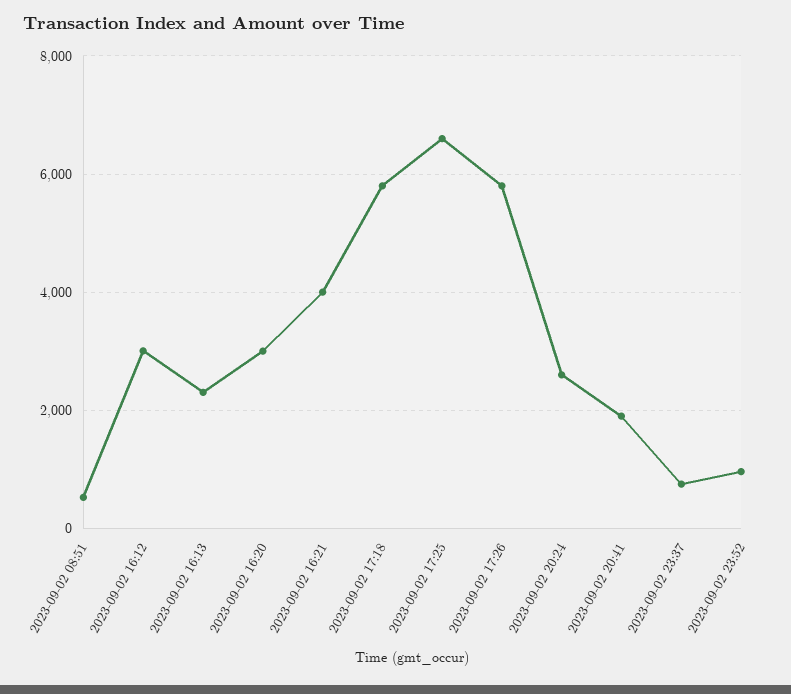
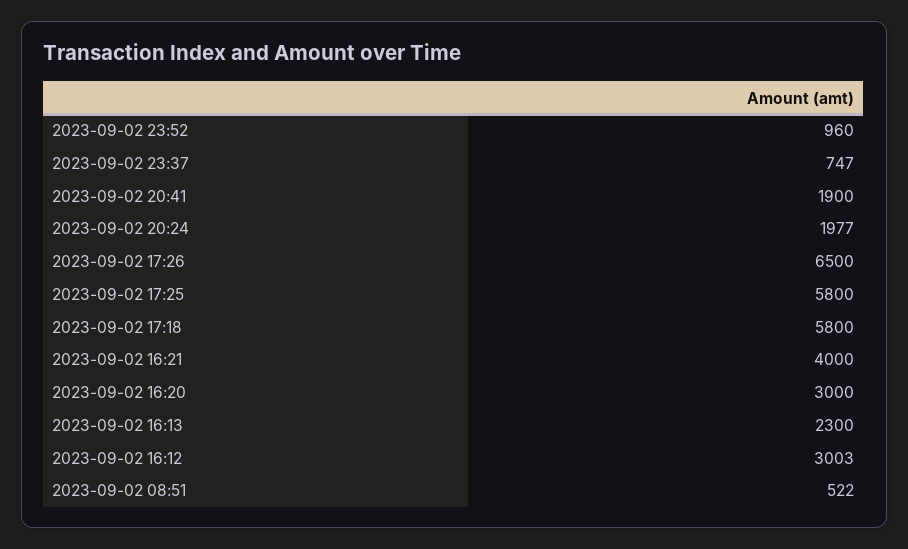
  {
    "2023-09-02 08:51": 522,
    "2023-09-02 16:12": 3003,
    "2023-09-02 16:13": 2300,
    "2023-09-02 16:20": 3000,
    "2023-09-02 16:21": 4000,
    "2023-09-02 17:18": 5800,
-   "2023-09-02 17:25": 6600,
+   "2023-09-02 17:25": 5800,
-   "2023-09-02 17:26": 5800,
+   "2023-09-02 17:26": 6500,
-   "2023-09-02 20:24": 2600,
+   "2023-09-02 20:24": 1977,
    "2023-09-02 20:41": 1900,
    "2023-09-02 23:37": 747,
    "2023-09-02 23:52": 960
  }

